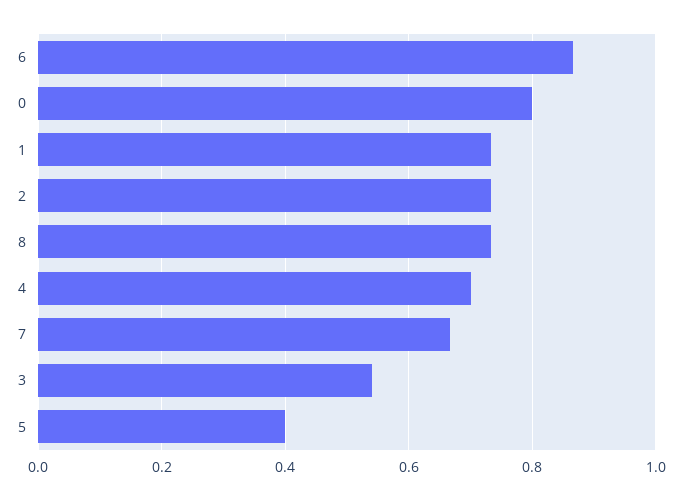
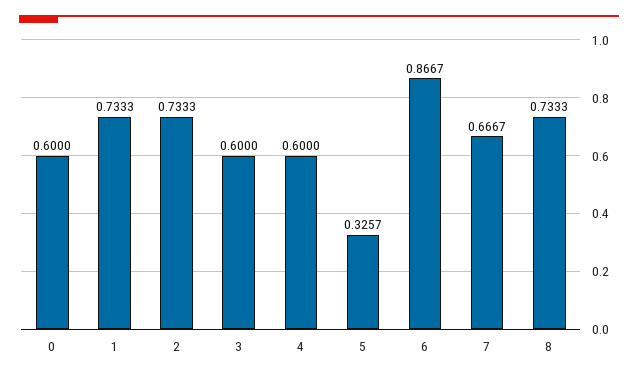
  {
    "6": 0.8667,
-   "0": 0.8,
+   "0": 0.6,
    "1": 0.7333,
    "2": 0.7333,
    "8": 0.7333,
-   "4": 0.7,
+   "4": 0.6,
    "7": 0.6667,
-   "3": 0.54,
+   "3": 0.6,
-   "5": 0.4
+   "5": 0.3257
  }

